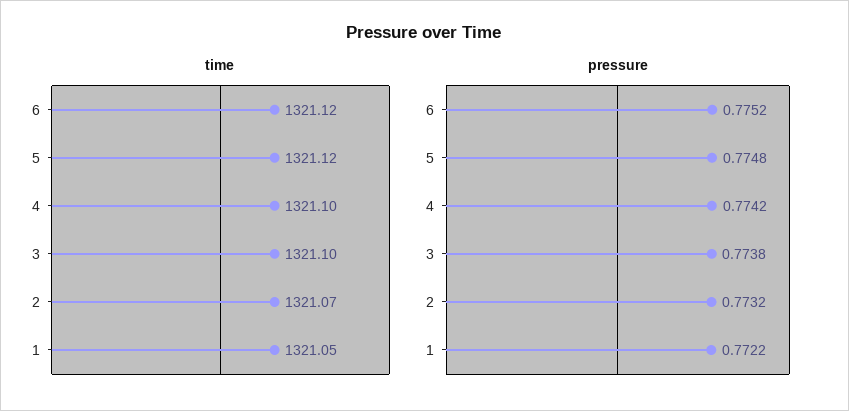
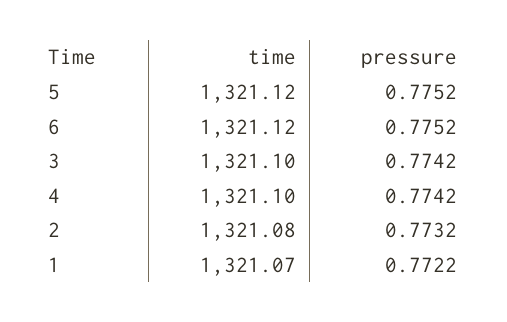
  {
    "time": {
      "6": 1321.12,
      "5": 1321.12,
      "4": 1321.1,
      "3": 1321.1,
-     "2": 1321.07,
+     "2": 1321.08,
-     "1": 1321.05
+     "1": 1321.07
    },
    "pressure": {
      "6": 0.7752,
-     "5": 0.7748,
+     "5": 0.7752,
      "4": 0.7742,
-     "3": 0.7738,
+     "3": 0.7742,
      "2": 0.7732,
      "1": 0.7722
    }
  }

